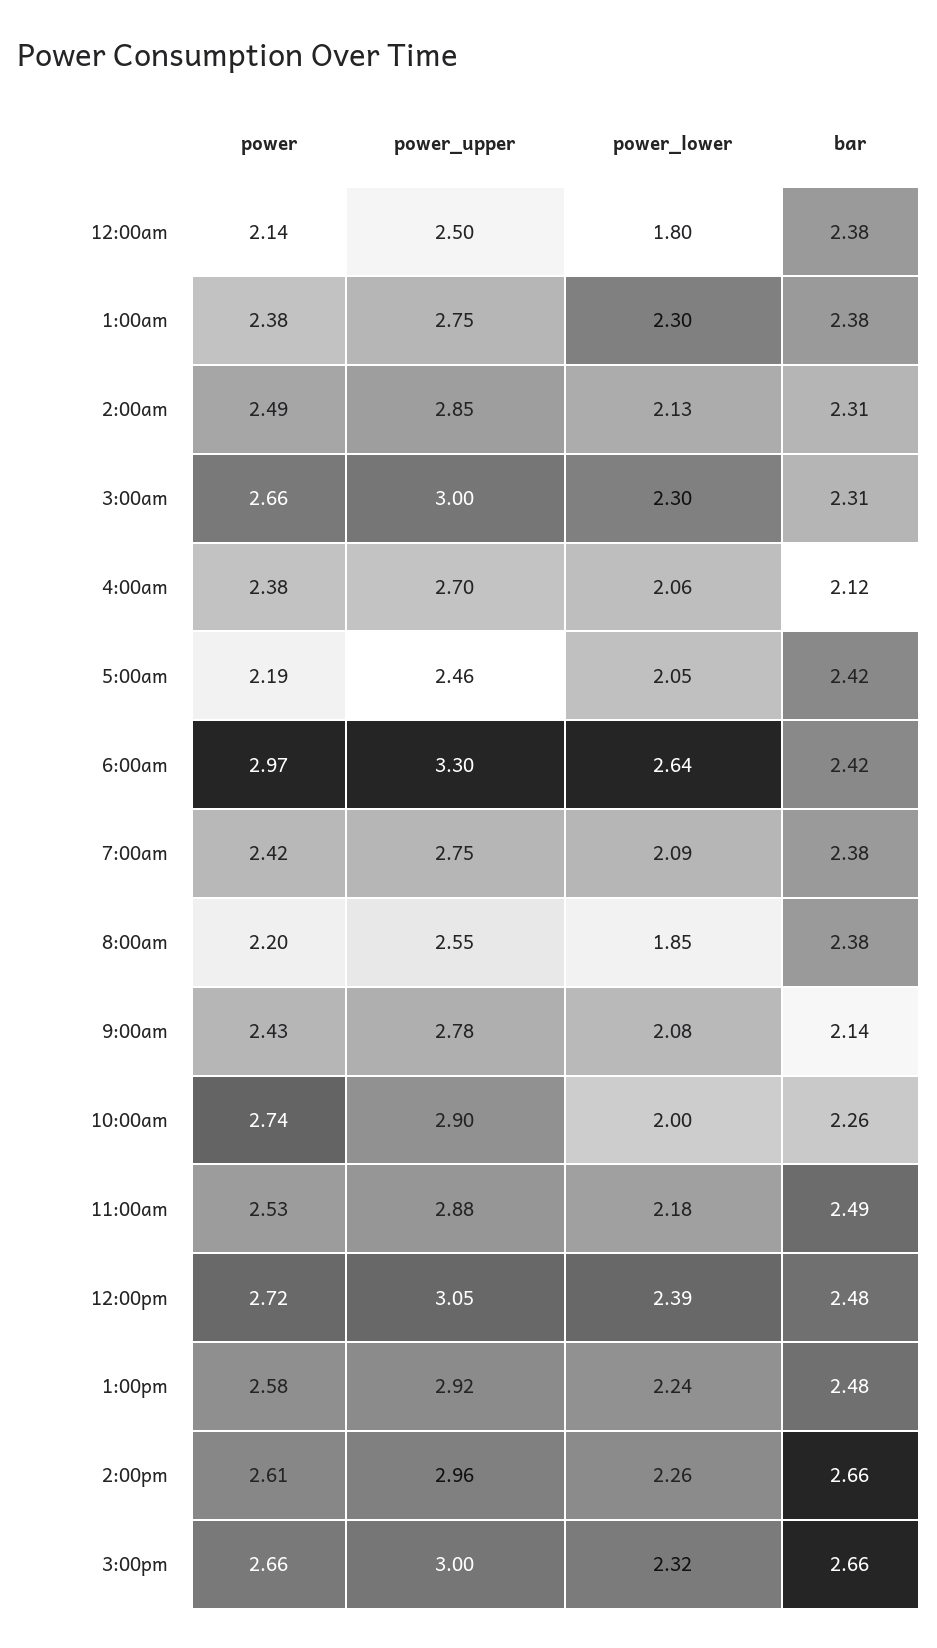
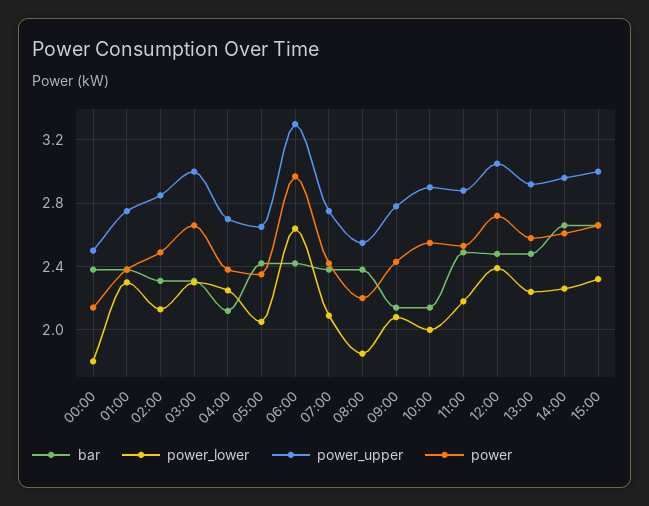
  {
    "power": {
      "12:00am": 2.14,
      "1:00am": 2.38,
      "2:00am": 2.49,
      "3:00am": 2.66,
      "4:00am": 2.38,
-     "5:00am": 2.19,
+     "5:00am": 2.35,
      "6:00am": 2.97,
      "7:00am": 2.42,
      "8:00am": 2.2,
      "9:00am": 2.43,
-     "10:00am": 2.74,
+     "10:00am": 2.55,
      "11:00am": 2.53,
      "12:00pm": 2.72,
      "1:00pm": 2.58,
      "2:00pm": 2.61,
      "3:00pm": 2.66
    },
    "power_upper": {
      "12:00am": 2.5,
      "1:00am": 2.75,
      "2:00am": 2.85,
      "3:00am": 3,
      "4:00am": 2.7,
-     "5:00am": 2.46,
+     "5:00am": 2.65,
      "6:00am": 3.3,
      "7:00am": 2.75,
      "8:00am": 2.55,
      "9:00am": 2.78,
      "10:00am": 2.9,
      "11:00am": 2.88,
      "12:00pm": 3.05,
      "1:00pm": 2.92,
      "2:00pm": 2.96,
      "3:00pm": 3
    },
    "power_lower": {
      "12:00am": 1.8,
      "1:00am": 2.3,
      "2:00am": 2.13,
      "3:00am": 2.3,
-     "4:00am": 2.06,
+     "4:00am": 2.25,
      "5:00am": 2.05,
      "6:00am": 2.64,
      "7:00am": 2.09,
      "8:00am": 1.85,
      "9:00am": 2.08,
      "10:00am": 2,
      "11:00am": 2.18,
      "12:00pm": 2.39,
      "1:00pm": 2.24,
      "2:00pm": 2.26,
      "3:00pm": 2.32
    },
    "bar": {
      "12:00am": 2.38,
      "1:00am": 2.38,
      "2:00am": 2.31,
      "3:00am": 2.31,
      "4:00am": 2.12,
      "5:00am": 2.42,
      "6:00am": 2.42,
      "7:00am": 2.38,
      "8:00am": 2.38,
      "9:00am": 2.14,
-     "10:00am": 2.26,
+     "10:00am": 2.15,
      "11:00am": 2.49,
      "12:00pm": 2.48,
      "1:00pm": 2.48,
      "2:00pm": 2.66,
      "3:00pm": 2.66
    }
  }

